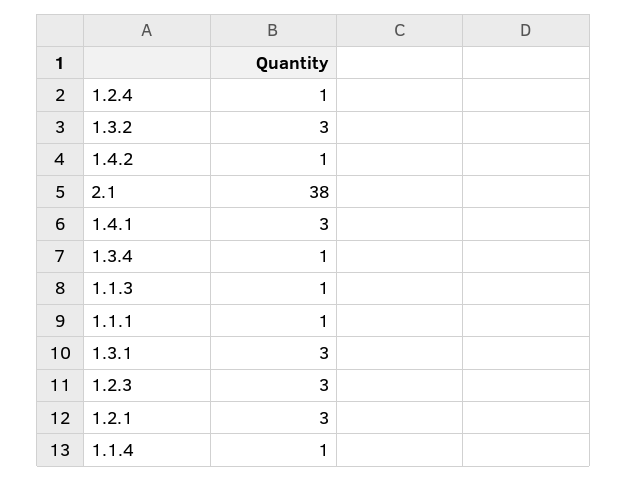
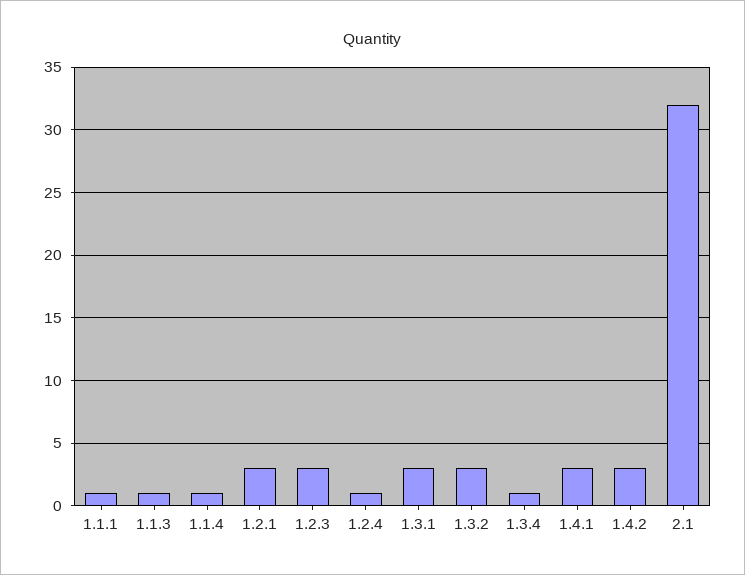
  {
    "1.2.4": 1,
    "1.3.2": 3,
-   "1.4.2": 1,
+   "1.4.2": 3,
-   "2.1": 38,
+   "2.1": 32,
    "1.4.1": 3,
    "1.3.4": 1,
    "1.1.3": 1,
    "1.1.1": 1,
    "1.3.1": 3,
    "1.2.3": 3,
    "1.2.1": 3,
    "1.1.4": 1
  }

